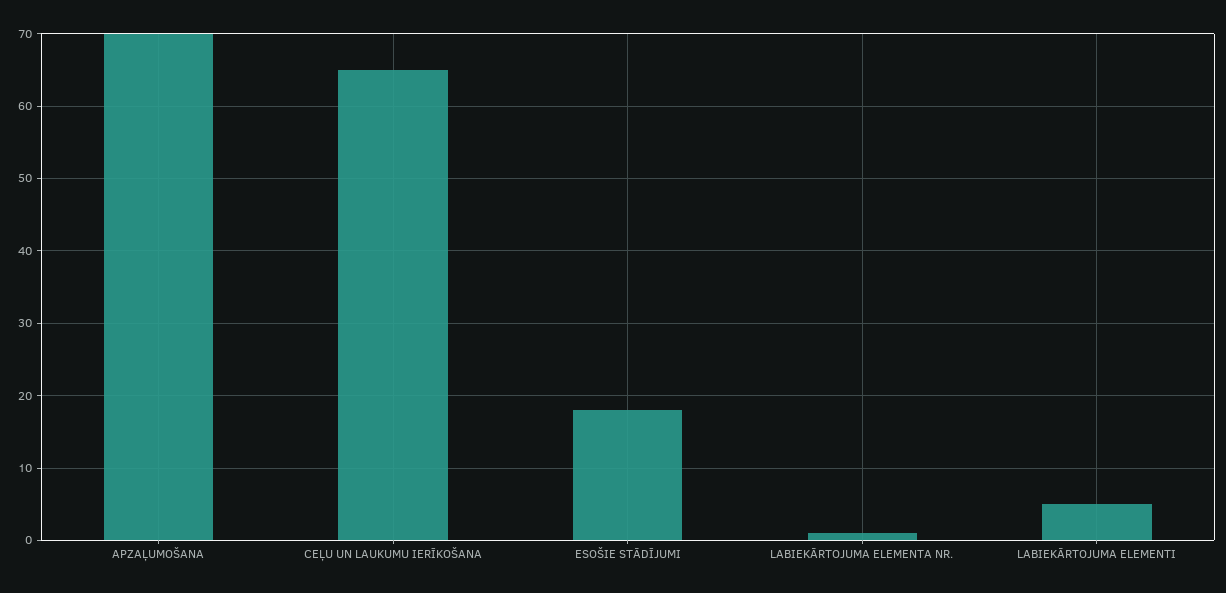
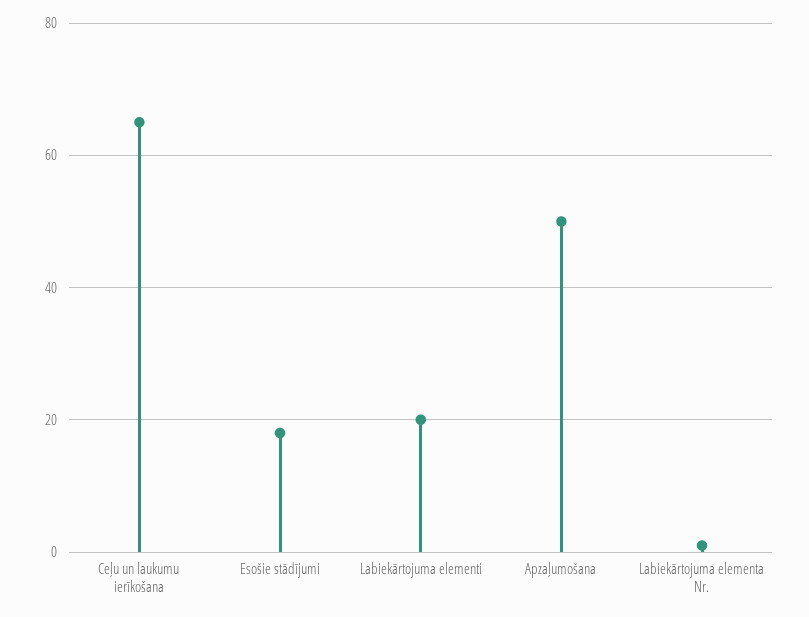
  {
-   "APZAĻUMOŠANA": 70,
+   "APZAĻUMOŠANA": 50,
    "CEĻU UN LAUKUMU IERĪKOŠANA": 65,
    "ESOŠIE STĀDĪJUMI": 18,
    "LABIEKĀRTOJUMA ELEMENTA NR.": 1,
-   "LABIEKĀRTOJUMA ELEMENTI": 5
+   "LABIEKĀRTOJUMA ELEMENTI": 20
  }

